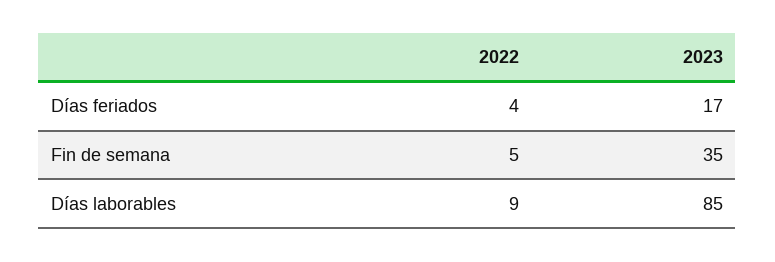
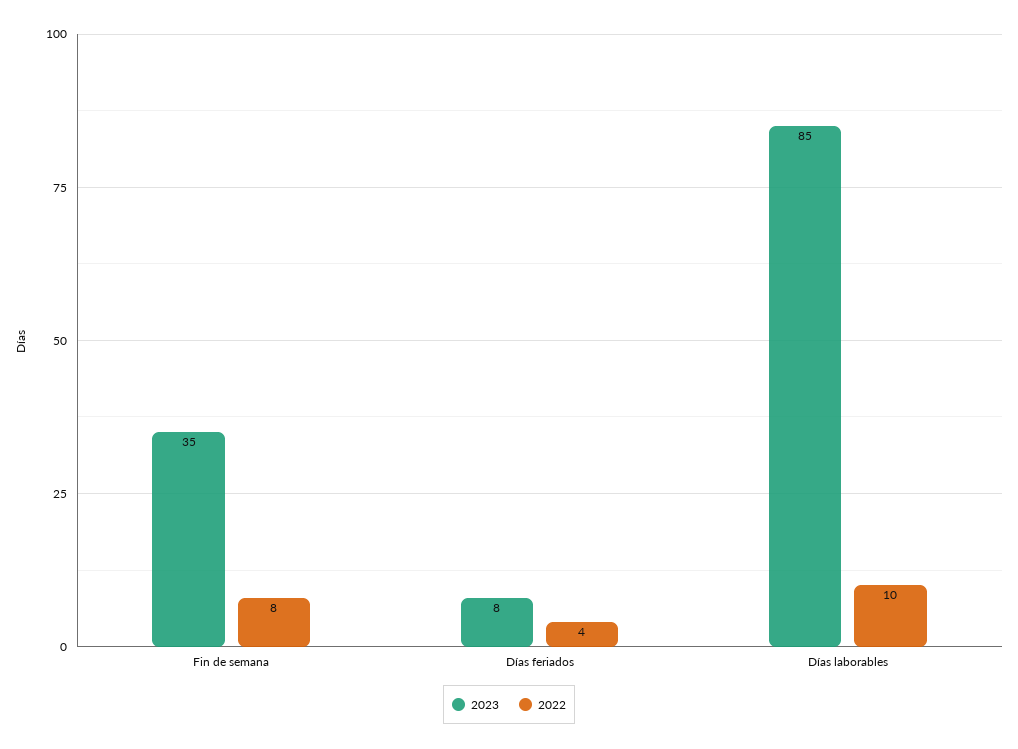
  {
    "2022": {
      "Días feriados": 4,
-     "Fin de semana": 5,
+     "Fin de semana": 8,
-     "Días laborables": 9
+     "Días laborables": 10
    },
    "2023": {
-     "Días feriados": 17,
+     "Días feriados": 8,
      "Fin de semana": 35,
      "Días laborables": 85
    }
  }

